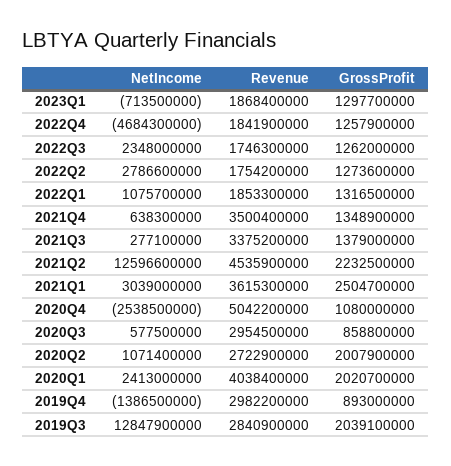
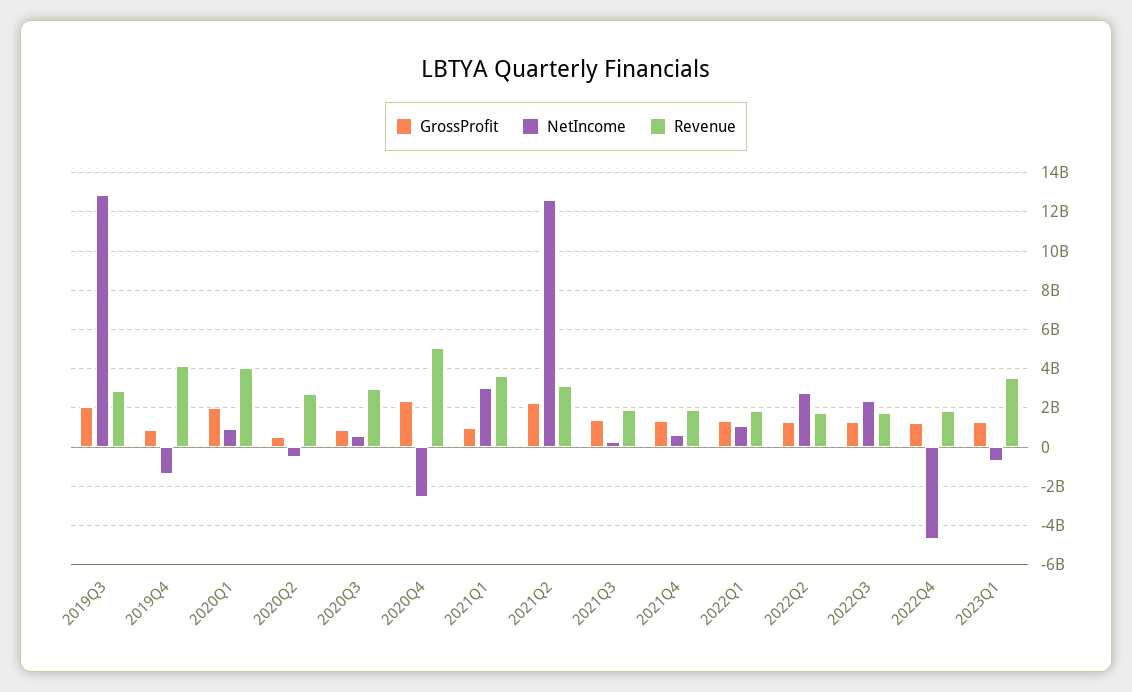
  {
    "NetIncome": {
      "2023Q1": -713500000,
      "2022Q4": -4684300000,
      "2022Q3": 2348000000,
      "2022Q2": 2786600000,
      "2022Q1": 1075700000,
      "2021Q4": 638300000,
      "2021Q3": 277100000,
      "2021Q2": 12596600000,
      "2021Q1": 3039000000,
      "2020Q4": -2538500000,
      "2020Q3": 577500000,
-     "2020Q2": 1071400000,
+     "2020Q2": -500000000,
-     "2020Q1": 2413000000,
+     "2020Q1": 1000000000,
      "2019Q4": -1386500000,
      "2019Q3": 12847900000
    },
    "Revenue": {
-     "2023Q1": 1868400000,
+     "2023Q1": 3500000000,
      "2022Q4": 1841900000,
      "2022Q3": 1746300000,
      "2022Q2": 1754200000,
      "2022Q1": 1853300000,
-     "2021Q4": 3500400000,
+     "2021Q4": 2000000000,
-     "2021Q3": 3375200000,
+     "2021Q3": 2000000000,
-     "2021Q2": 4535900000,
+     "2021Q2": 3000000000,
      "2021Q1": 3615300000,
      "2020Q4": 5042200000,
      "2020Q3": 2954500000,
      "2020Q2": 2722900000,
      "2020Q1": 4038400000,
-     "2019Q4": 2982200000,
+     "2019Q4": 4000000000,
      "2019Q3": 2840900000
    },
    "GrossProfit": {
      "2023Q1": 1297700000,
      "2022Q4": 1257900000,
      "2022Q3": 1262000000,
      "2022Q2": 1273600000,
      "2022Q1": 1316500000,
      "2021Q4": 1348900000,
      "2021Q3": 1379000000,
      "2021Q2": 2232500000,
-     "2021Q1": 2504700000,
+     "2021Q1": 1000000000,
-     "2020Q4": 1080000000,
+     "2020Q4": 2500000000,
      "2020Q3": 858800000,
-     "2020Q2": 2007900000,
+     "2020Q2": 500000000,
      "2020Q1": 2020700000,
      "2019Q4": 893000000,
      "2019Q3": 2039100000
    }
  }

